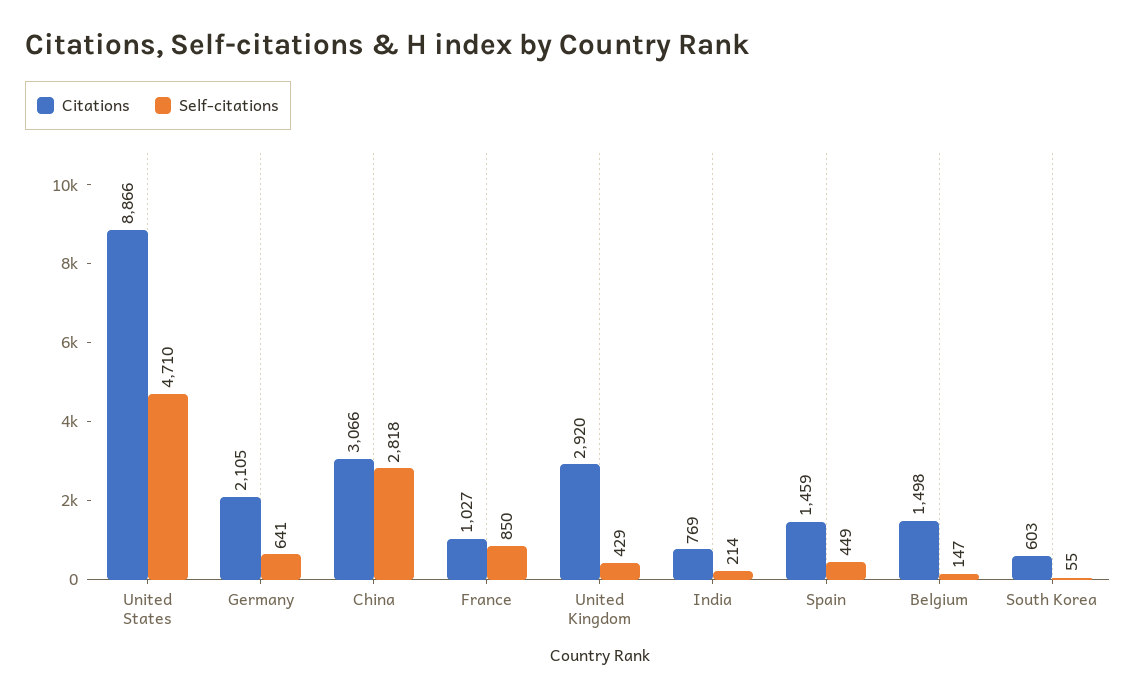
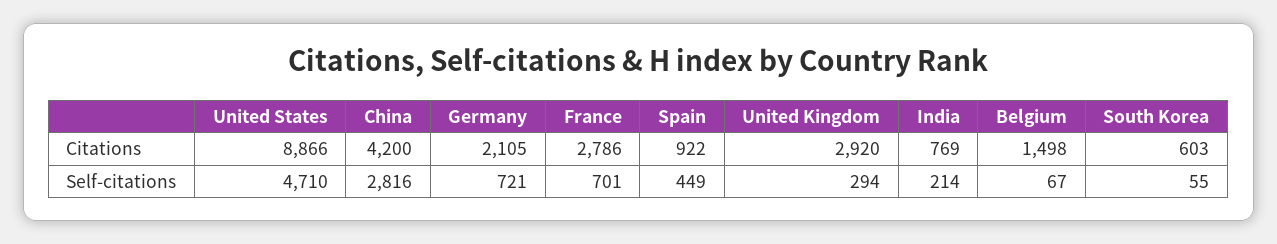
  {
    "Citations": {
      "United States": 8866,
      "Germany": 2105,
-     "China": 3066,
+     "China": 4200,
-     "France": 1027,
+     "France": 2786,
      "United Kingdom": 2920,
      "India": 769,
-     "Spain": 1459,
+     "Spain": 922,
      "Belgium": 1498,
      "South Korea": 603
    },
    "Self-citations": {
      "United States": 4710,
-     "Germany": 641,
+     "Germany": 721,
-     "China": 2818,
+     "China": 2816,
-     "France": 850,
+     "France": 701,
-     "United Kingdom": 429,
+     "United Kingdom": 294,
      "India": 214,
      "Spain": 449,
-     "Belgium": 147,
+     "Belgium": 67,
      "South Korea": 55
    }
  }

